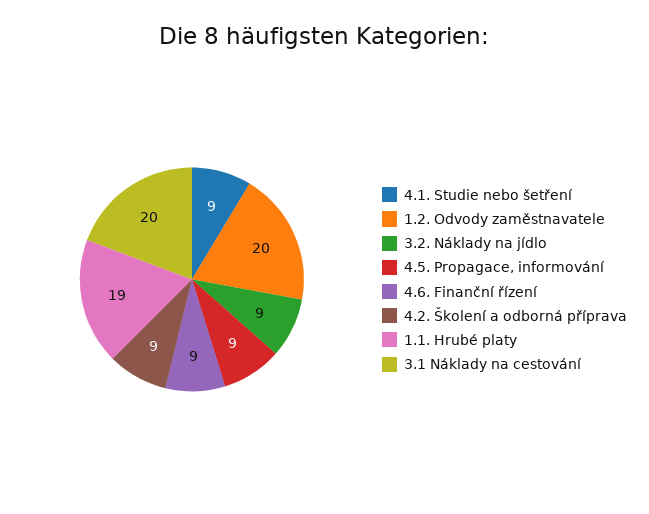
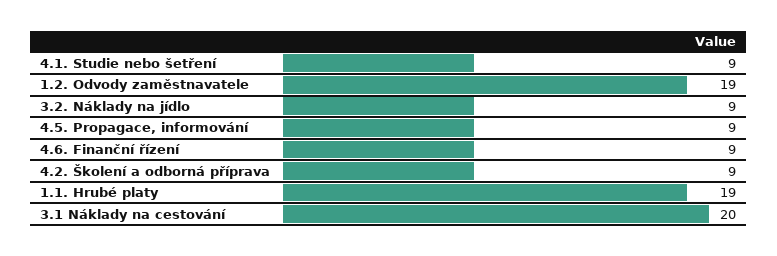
  {
    "4.1. Studie nebo šetření": 9,
-   "1.2. Odvody zaměstnavatele": 20,
+   "1.2. Odvody zaměstnavatele": 19,
    "3.2. Náklady na jídlo": 9,
    "4.5. Propagace, informování": 9,
    "4.6. Finanční řízení": 9,
    "4.2. Školení a odborná příprava": 9,
    "1.1. Hrubé platy": 19,
    "3.1 Náklady na cestování": 20
  }

